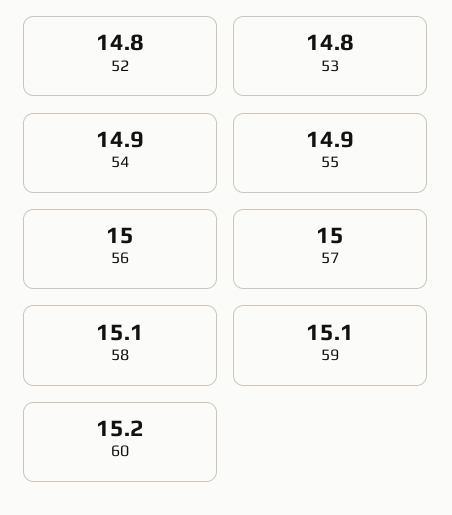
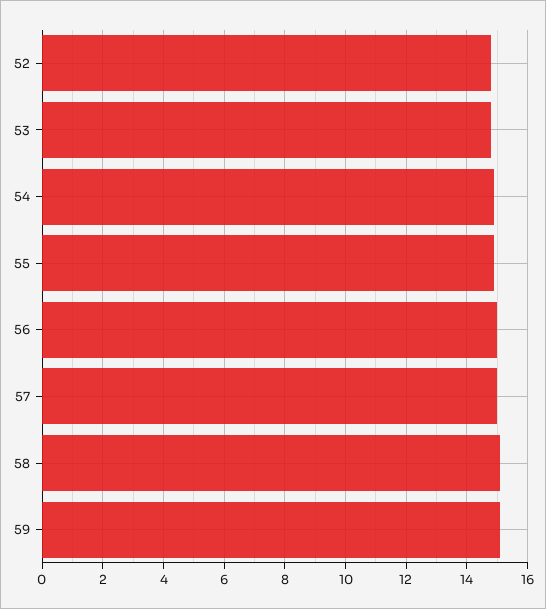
  {
    "52": 14.8,
    "53": 14.8,
    "54": 14.9,
    "55": 14.9,
    "56": 15,
    "57": 15,
    "58": 15.1,
-   "59": 15.1,
+   "59": 15.1
-   "60": 15.2
  }

